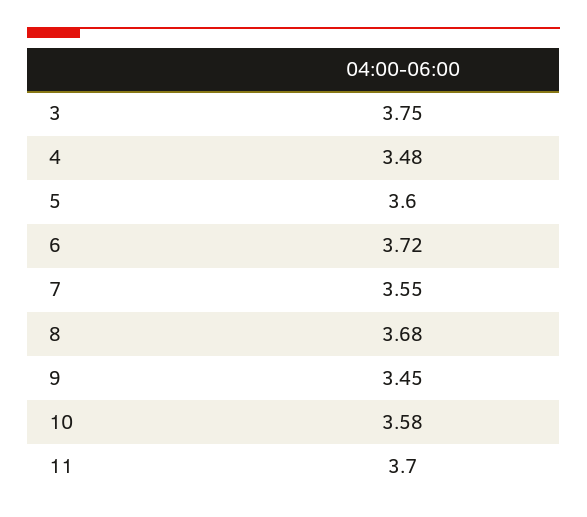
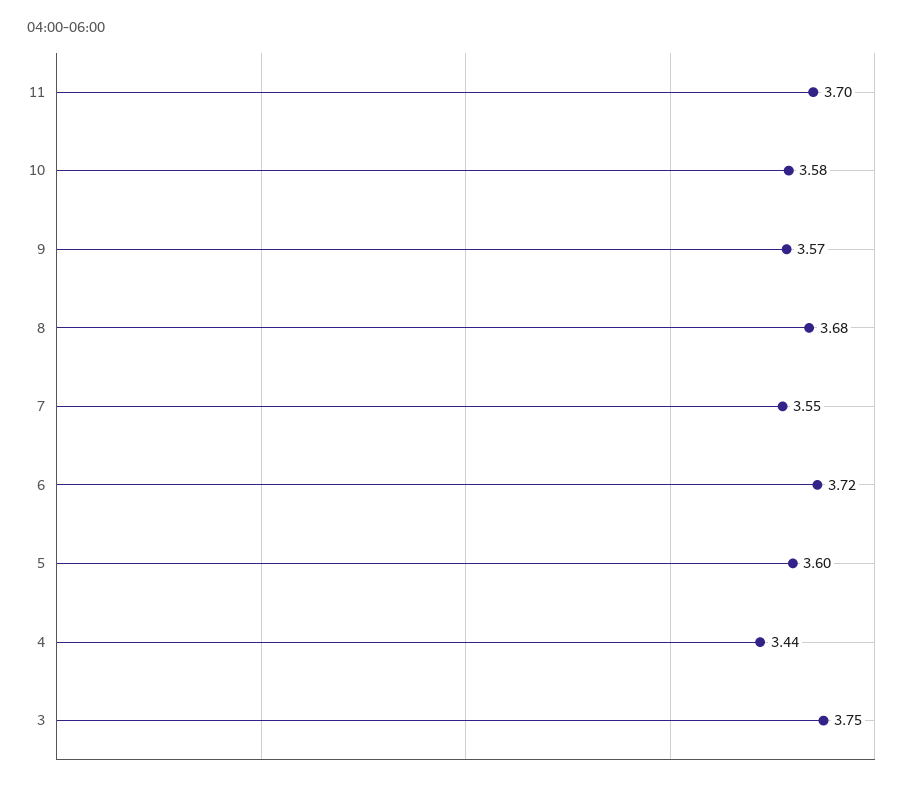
  {
    "3": 3.75,
-   "4": 3.48,
+   "4": 3.44,
    "5": 3.6,
    "6": 3.72,
    "7": 3.55,
    "8": 3.68,
-   "9": 3.45,
+   "9": 3.57,
    "10": 3.58,
    "11": 3.7
  }

